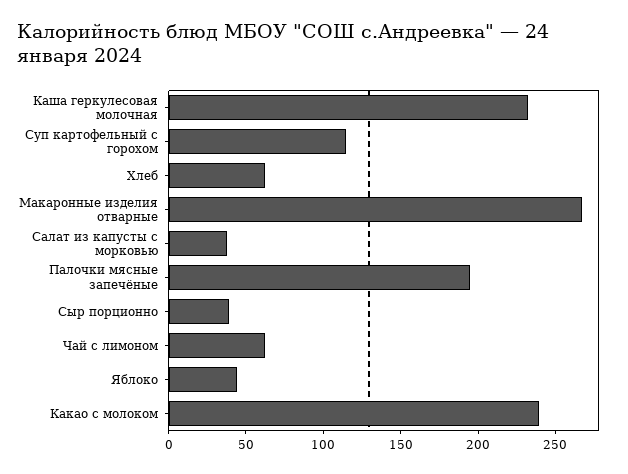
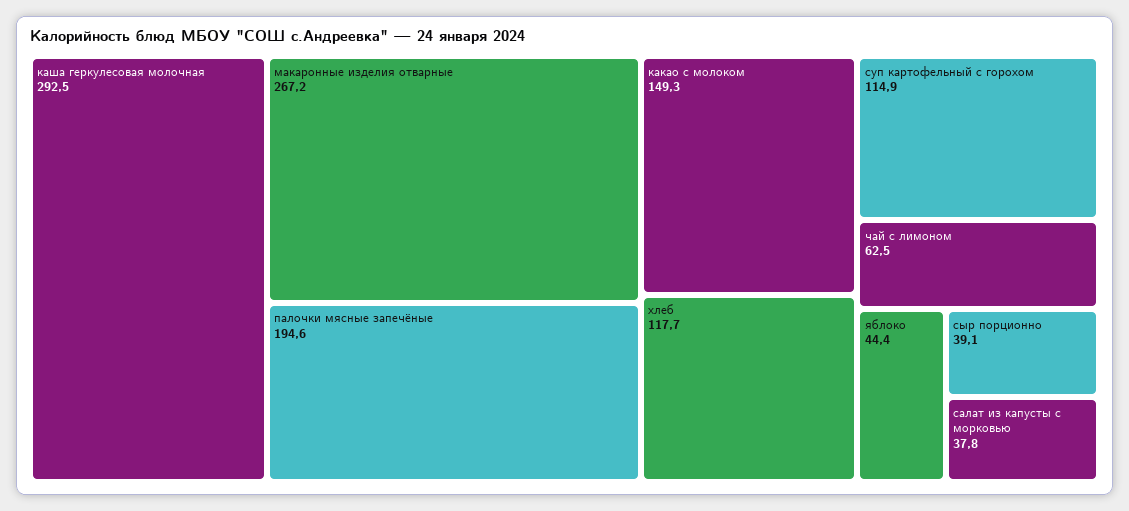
  {
-   "Каша геркулесовая молочная": 230,
+   "Каша геркулесовая молочная": 292.5,
    "Суп картофельный с горохом": 114.9,
-   "Хлеб": 60,
+   "Хлеб": 117.7,
    "Макаронные изделия отварные": 267.2,
    "Салат из капусты с морковью": 37.8,
    "Палочки мясные запечёные": 194.6,
    "Сыр порционно": 39.1,
    "Чай с лимоном": 62.5,
    "Яблоко": 44.4,
-   "Какао с молоком": 240
+   "Какао с молоком": 149.3
  }

